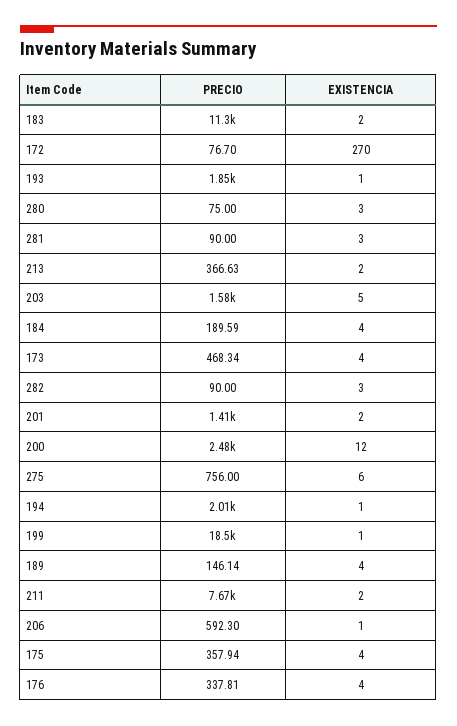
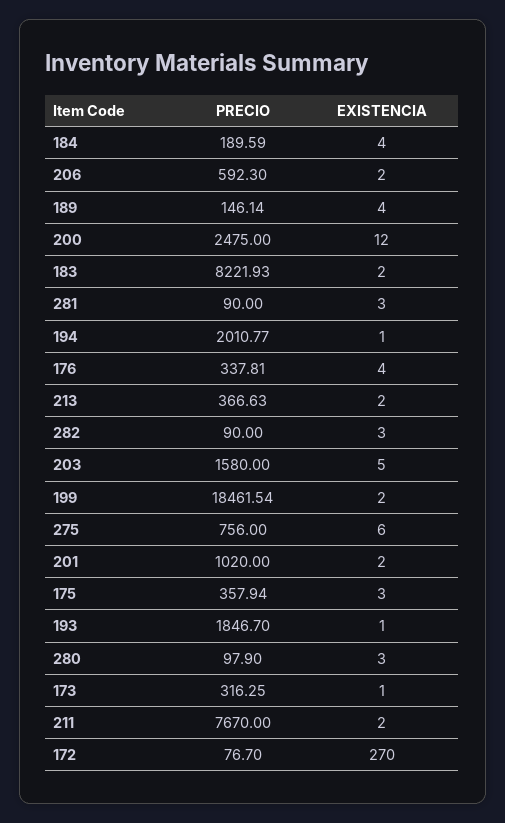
  {
    "PRECIO": {
-     "183": 11300,
+     "183": 8221.93,
      "172": 76.7,
      "193": 1846.7,
-     "280": 75,
+     "280": 97.9,
      "281": 90,
      "213": 366.63,
      "203": 1580,
      "184": 189.59,
-     "173": 468.34,
+     "173": 316.25,
      "282": 90,
-     "201": 1410,
+     "201": 1020,
      "200": 2475,
      "275": 756,
      "194": 2010.77,
      "199": 18461.54,
      "189": 146.14,
      "211": 7670,
      "206": 592.3,
      "175": 357.94,
      "176": 337.81
    },
    "EXISTENCIA": {
      "183": 2,
      "172": 270,
      "193": 1,
      "280": 3,
      "281": 3,
      "213": 2,
      "203": 5,
      "184": 4,
-     "173": 4,
+     "173": 1,
      "282": 3,
      "201": 2,
      "200": 12,
      "275": 6,
      "194": 1,
-     "199": 1,
+     "199": 2,
      "189": 4,
      "211": 2,
-     "206": 1,
+     "206": 2,
-     "175": 4,
+     "175": 3,
      "176": 4
    }
  }

